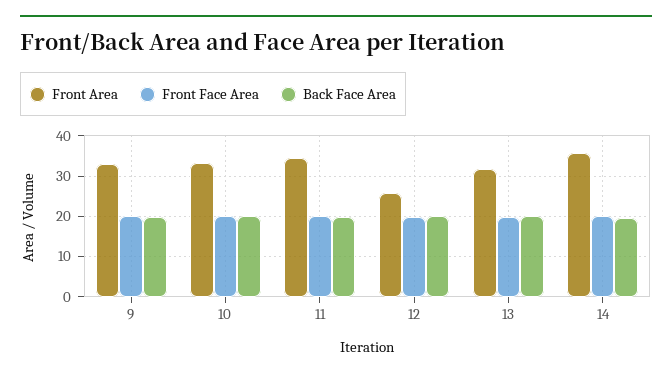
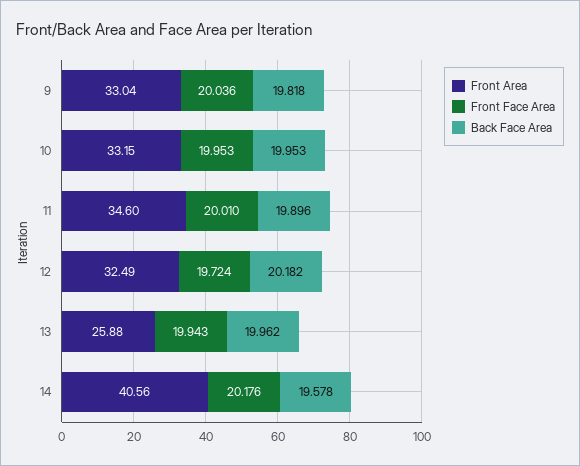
  {
    "Front Area": {
      "9": 33.04,
      "10": 33.15,
      "11": 34.6,
-     "12": 26,
+     "12": 32.49,
-     "13": 32,
+     "13": 25.88,
-     "14": 36
+     "14": 40.56
    },
    "Front Face Area": {
      "9": 20.036,
      "10": 19.953,
      "11": 20.01,
      "12": 19.724,
      "13": 19.943,
      "14": 20.176
    },
    "Back Face Area": {
      "9": 19.818,
      "10": 19.953,
      "11": 19.896,
      "12": 20.182,
      "13": 19.962,
      "14": 19.578
    }
  }

